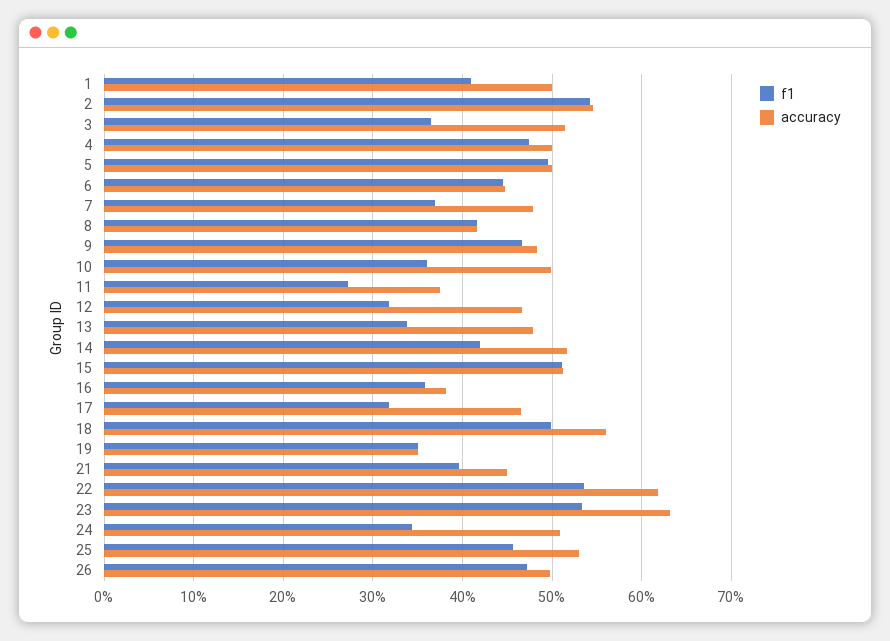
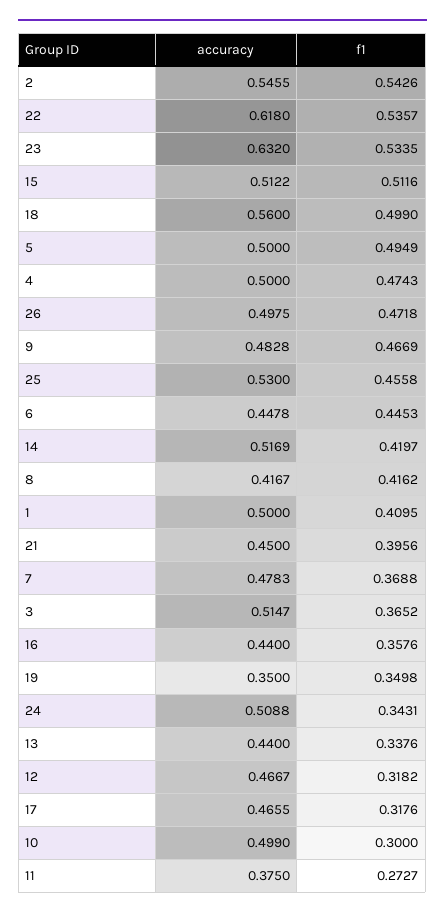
  {
    "f1": {
      "1": 0.4095,
      "2": 0.5426,
      "3": 0.3652,
      "4": 0.4743,
      "5": 0.4949,
      "6": 0.4453,
      "7": 0.3688,
      "8": 0.4162,
      "9": 0.4669,
-     "10": 0.36,
+     "10": 0.3,
      "11": 0.2727,
      "12": 0.3182,
      "13": 0.3376,
      "14": 0.4197,
      "15": 0.5116,
      "16": 0.3576,
      "17": 0.3176,
      "18": 0.499,
      "19": 0.3498,
      "21": 0.3956,
      "22": 0.5357,
      "23": 0.5335,
      "24": 0.3431,
      "25": 0.4558,
      "26": 0.4718
    },
    "accuracy": {
      "1": 0.5,
      "2": 0.5455,
      "3": 0.5147,
      "4": 0.5,
      "5": 0.5,
      "6": 0.4478,
      "7": 0.4783,
      "8": 0.4167,
      "9": 0.4828,
      "10": 0.499,
      "11": 0.375,
      "12": 0.4667,
-     "13": 0.48,
+     "13": 0.44,
      "14": 0.5169,
      "15": 0.5122,
-     "16": 0.38,
+     "16": 0.44,
      "17": 0.4655,
      "18": 0.56,
      "19": 0.35,
      "21": 0.45,
      "22": 0.618,
      "23": 0.632,
      "24": 0.5088,
      "25": 0.53,
      "26": 0.4975
    }
  }

